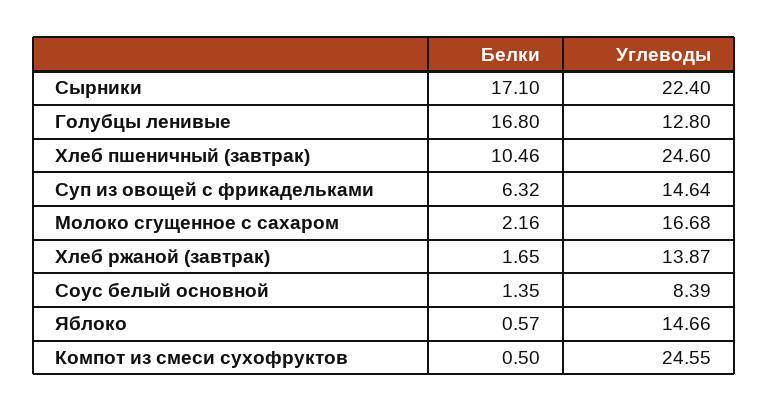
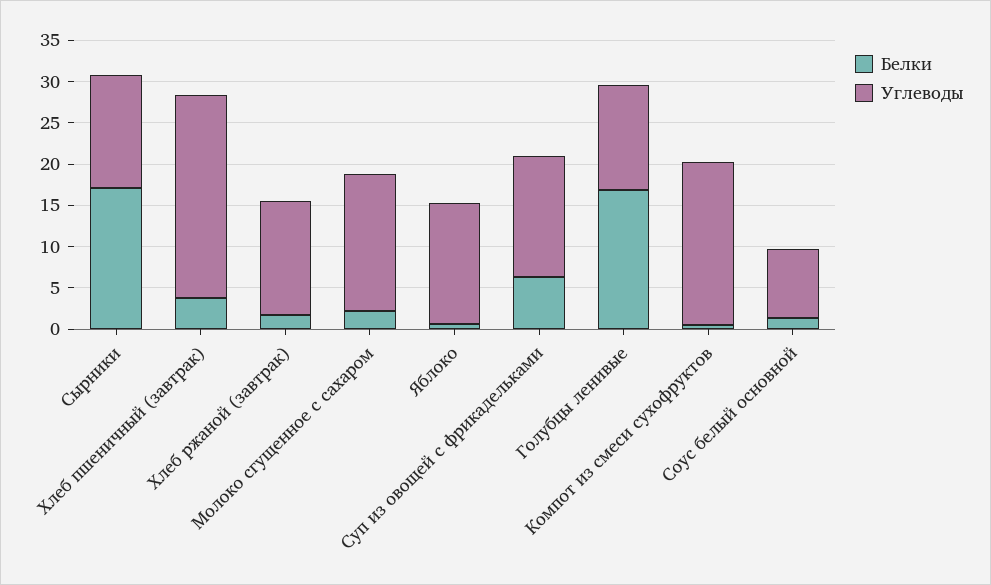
  {
    "Белки": {
      "Сырники": 17.1,
      "Голубцы ленивые": 16.8,
-     "Хлеб пшеничный (завтрак)": 10.46,
+     "Хлеб пшеничный (завтрак)": 4,
      "Суп из овощей с фрикадельками": 6.32,
      "Молоко сгущенное с сахаром": 2.16,
      "Хлеб ржаной (завтрак)": 1.65,
      "Соус белый основной": 1.35,
      "Яблоко": 0.57,
      "Компот из смеси сухофруктов": 0.5
    },
    "Углеводы": {
-     "Сырники": 22.4,
+     "Сырники": 14,
      "Голубцы ленивые": 12.8,
      "Хлеб пшеничный (завтрак)": 24.6,
      "Суп из овощей с фрикадельками": 14.64,
      "Молоко сгущенное с сахаром": 16.68,
      "Хлеб ржаной (завтрак)": 13.87,
      "Соус белый основной": 8.39,
      "Яблоко": 14.66,
-     "Компот из смеси сухофруктов": 24.55
+     "Компот из смеси сухофруктов": 20
    }
  }

